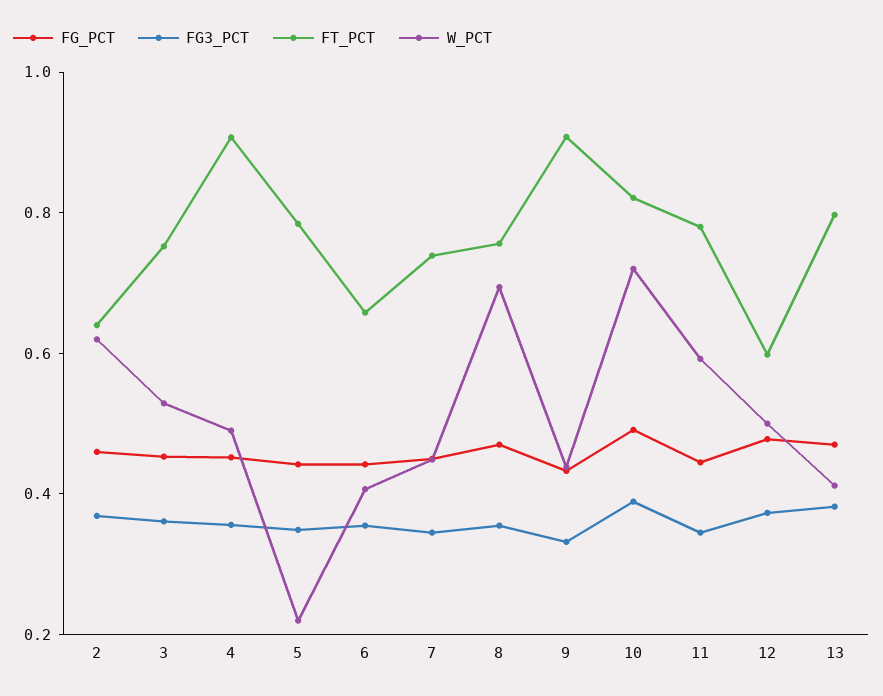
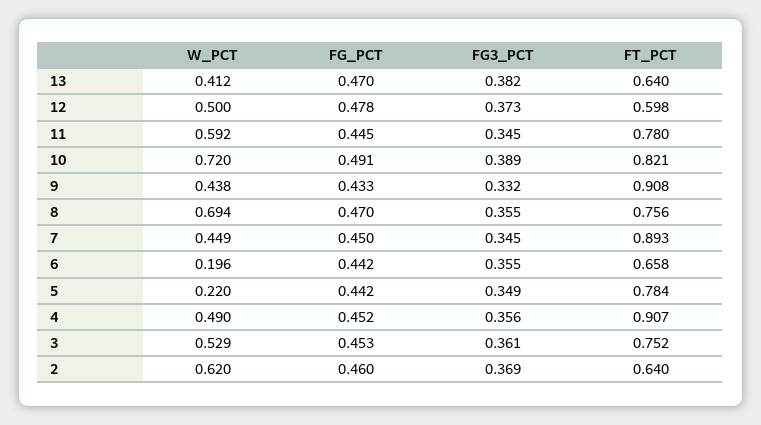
  {
    "FG_PCT": {
      "2": 0.46,
      "3": 0.453,
      "4": 0.452,
      "5": 0.442,
      "6": 0.442,
      "7": 0.45,
      "8": 0.47,
      "9": 0.433,
      "10": 0.491,
      "11": 0.445,
      "12": 0.478,
      "13": 0.47
    },
    "FG3_PCT": {
      "2": 0.369,
      "3": 0.361,
      "4": 0.356,
      "5": 0.349,
      "6": 0.355,
      "7": 0.345,
      "8": 0.355,
      "9": 0.332,
      "10": 0.389,
      "11": 0.345,
      "12": 0.373,
      "13": 0.382
    },
    "FT_PCT": {
      "2": 0.64,
      "3": 0.752,
      "4": 0.907,
      "5": 0.784,
      "6": 0.658,
-     "7": 0.75,
+     "7": 0.893,
      "8": 0.756,
      "9": 0.908,
      "10": 0.821,
      "11": 0.78,
      "12": 0.598,
-     "13": 0.8
+     "13": 0.64
    },
    "W_PCT": {
      "2": 0.62,
      "3": 0.529,
      "4": 0.49,
      "5": 0.22,
-     "6": 0.4,
+     "6": 0.196,
      "7": 0.449,
      "8": 0.694,
      "9": 0.438,
      "10": 0.72,
      "11": 0.592,
      "12": 0.5,
      "13": 0.412
    }
  }

